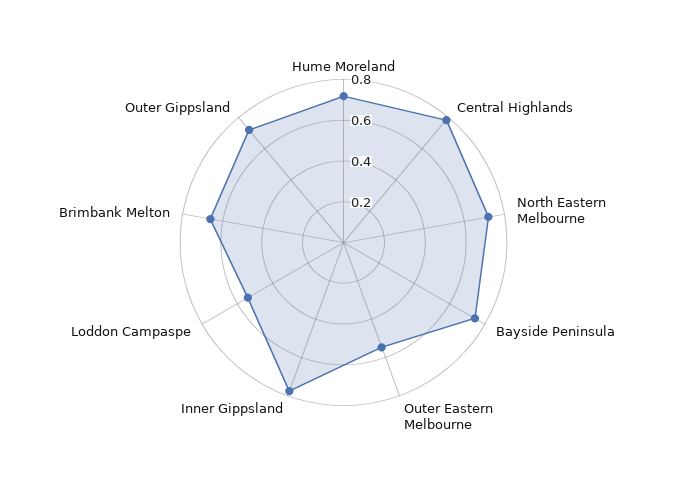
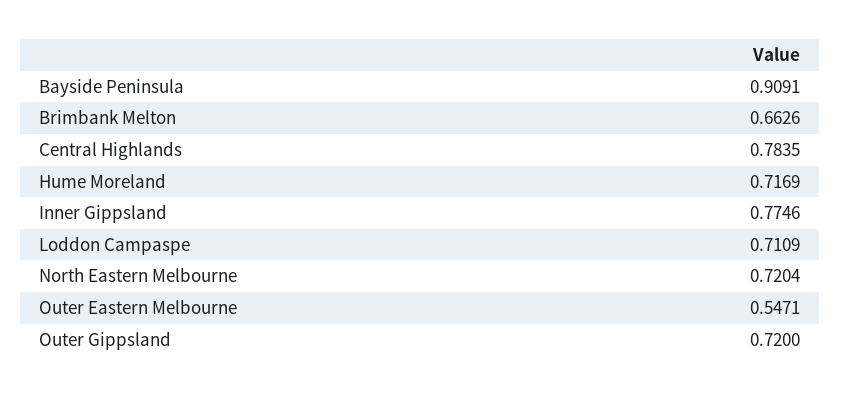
  {
    "Hume Moreland": 0.7169,
    "Central Highlands": 0.7835,
    "North Eastern Melbourne": 0.7204,
-   "Bayside Peninsula": 0.75,
+   "Bayside Peninsula": 0.9091,
    "Outer Eastern Melbourne": 0.5471,
    "Inner Gippsland": 0.7746,
-   "Loddon Campaspe": 0.55,
+   "Loddon Campaspe": 0.7109,
    "Brimbank Melton": 0.6626,
    "Outer Gippsland": 0.72
  }

